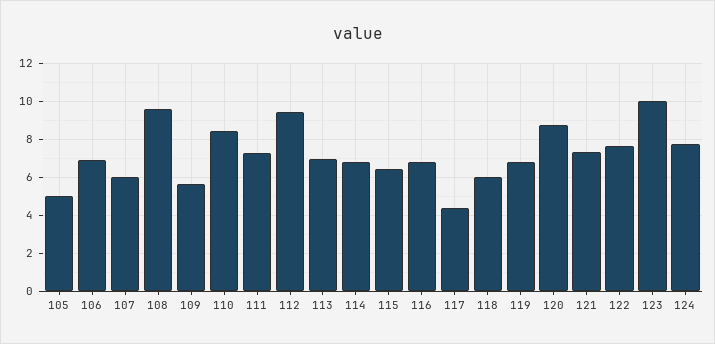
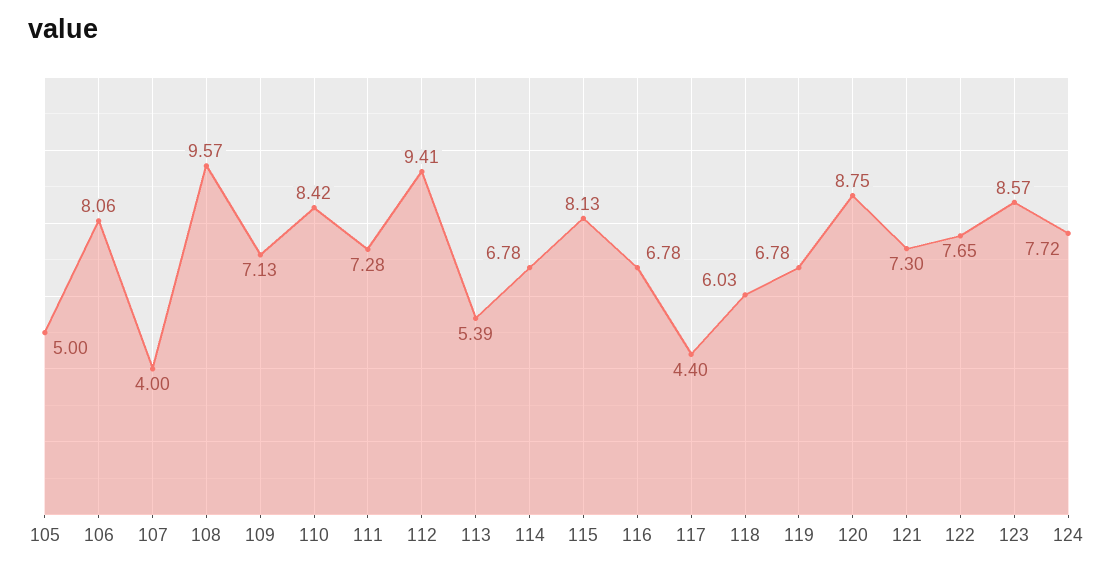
  {
    "105": 5,
-   "106": 7,
+   "106": 8.06,
-   "107": 6,
+   "107": 4,
    "108": 9.57,
-   "109": 5.5,
+   "109": 7.13,
    "110": 8.42,
    "111": 7.28,
    "112": 9.41,
-   "113": 7,
+   "113": 5.39,
    "114": 6.78,
-   "115": 6.5,
+   "115": 8.13,
    "116": 6.78,
    "117": 4.4,
    "118": 6.03,
    "119": 6.78,
    "120": 8.75,
    "121": 7.3,
    "122": 7.65,
-   "123": 10,
+   "123": 8.57,
    "124": 7.72
  }

